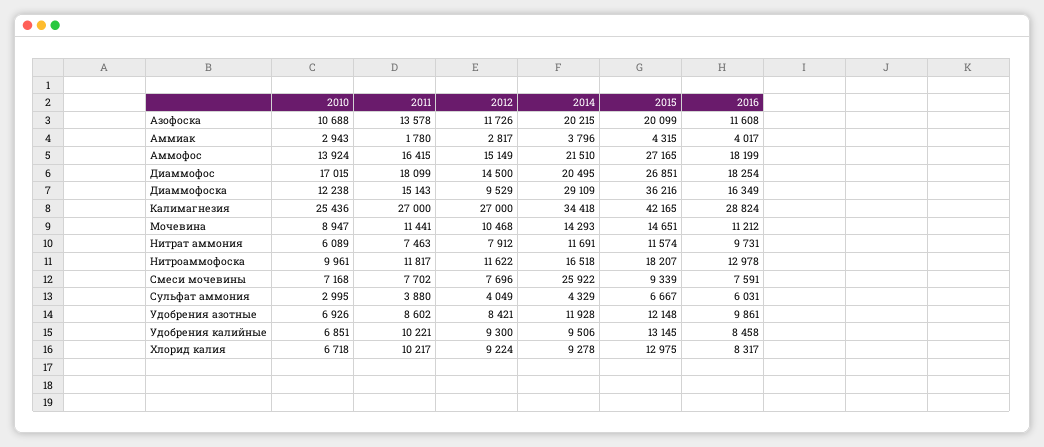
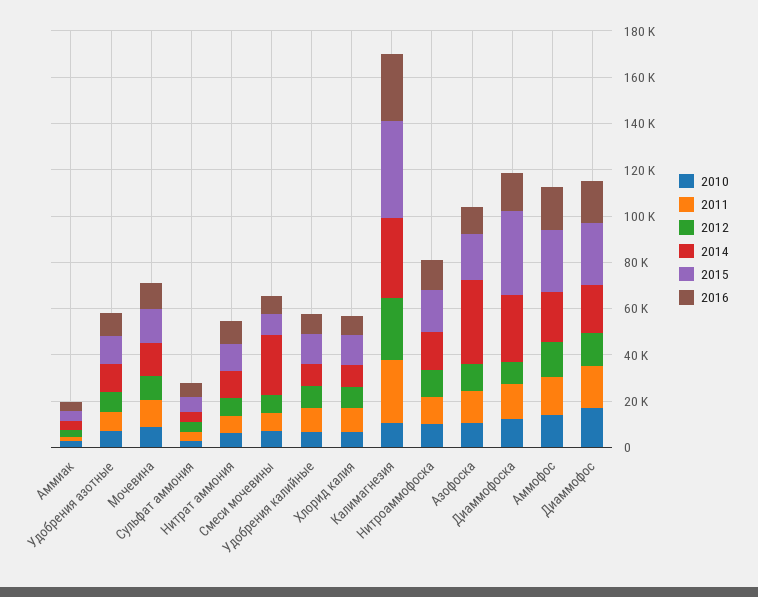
  {
    "2010": {
      "Азофоска": 10688,
      "Аммиак": 2943,
      "Аммофос": 13924,
      "Диаммофос": 17015,
      "Диаммофоска": 12238,
-     "Калимагнезия": 25436,
+     "Калимагнезия": 10000,
      "Мочевина": 8947,
      "Нитрат аммония": 6089,
      "Нитроаммофоска": 9961,
      "Смеси мочевины": 7168,
      "Сульфат аммония": 2995,
      "Удобрения азотные": 6926,
      "Удобрения калийные": 6851,
      "Хлорид калия": 6718
    },
    "2011": {
      "Азофоска": 13578,
      "Аммиак": 1780,
      "Аммофос": 16415,
      "Диаммофос": 18099,
      "Диаммофоска": 15143,
      "Калимагнезия": 27000,
      "Мочевина": 11441,
      "Нитрат аммония": 7463,
      "Нитроаммофоска": 11817,
      "Смеси мочевины": 7702,
      "Сульфат аммония": 3880,
      "Удобрения азотные": 8602,
      "Удобрения калийные": 10221,
      "Хлорид калия": 10217
    },
    "2012": {
      "Азофоска": 11726,
      "Аммиак": 2817,
      "Аммофос": 15149,
      "Диаммофос": 14500,
      "Диаммофоска": 9529,
      "Калимагнезия": 27000,
      "Мочевина": 10468,
      "Нитрат аммония": 7912,
      "Нитроаммофоска": 11622,
      "Смеси мочевины": 7696,
      "Сульфат аммония": 4049,
      "Удобрения азотные": 8421,
      "Удобрения калийные": 9300,
      "Хлорид калия": 9224
    },
    "2014": {
-     "Азофоска": 20215,
+     "Азофоска": 35000,
      "Аммиак": 3796,
      "Аммофос": 21510,
      "Диаммофос": 20495,
      "Диаммофоска": 29109,
      "Калимагнезия": 34418,
      "Мочевина": 14293,
      "Нитрат аммония": 11691,
      "Нитроаммофоска": 16518,
      "Смеси мочевины": 25922,
      "Сульфат аммония": 4329,
      "Удобрения азотные": 11928,
      "Удобрения калийные": 9506,
      "Хлорид калия": 9278
    },
    "2015": {
      "Азофоска": 20099,
      "Аммиак": 4315,
      "Аммофос": 27165,
      "Диаммофос": 26851,
      "Диаммофоска": 36216,
      "Калимагнезия": 42165,
      "Мочевина": 14651,
      "Нитрат аммония": 11574,
      "Нитроаммофоска": 18207,
      "Смеси мочевины": 9339,
      "Сульфат аммония": 6667,
      "Удобрения азотные": 12148,
      "Удобрения калийные": 13145,
      "Хлорид калия": 12975
    },
    "2016": {
      "Азофоска": 11608,
      "Аммиак": 4017,
      "Аммофос": 18199,
      "Диаммофос": 18254,
      "Диаммофоска": 16349,
      "Калимагнезия": 28824,
      "Мочевина": 11212,
      "Нитрат аммония": 9731,
      "Нитроаммофоска": 12978,
      "Смеси мочевины": 7591,
      "Сульфат аммония": 6031,
      "Удобрения азотные": 9861,
      "Удобрения калийные": 8458,
      "Хлорид калия": 8317
    }
  }

